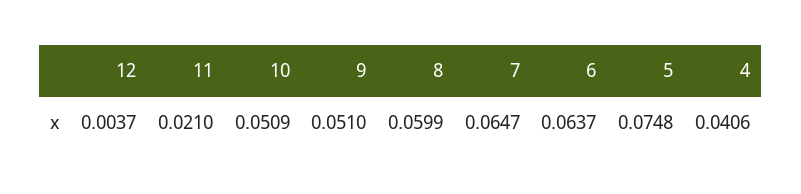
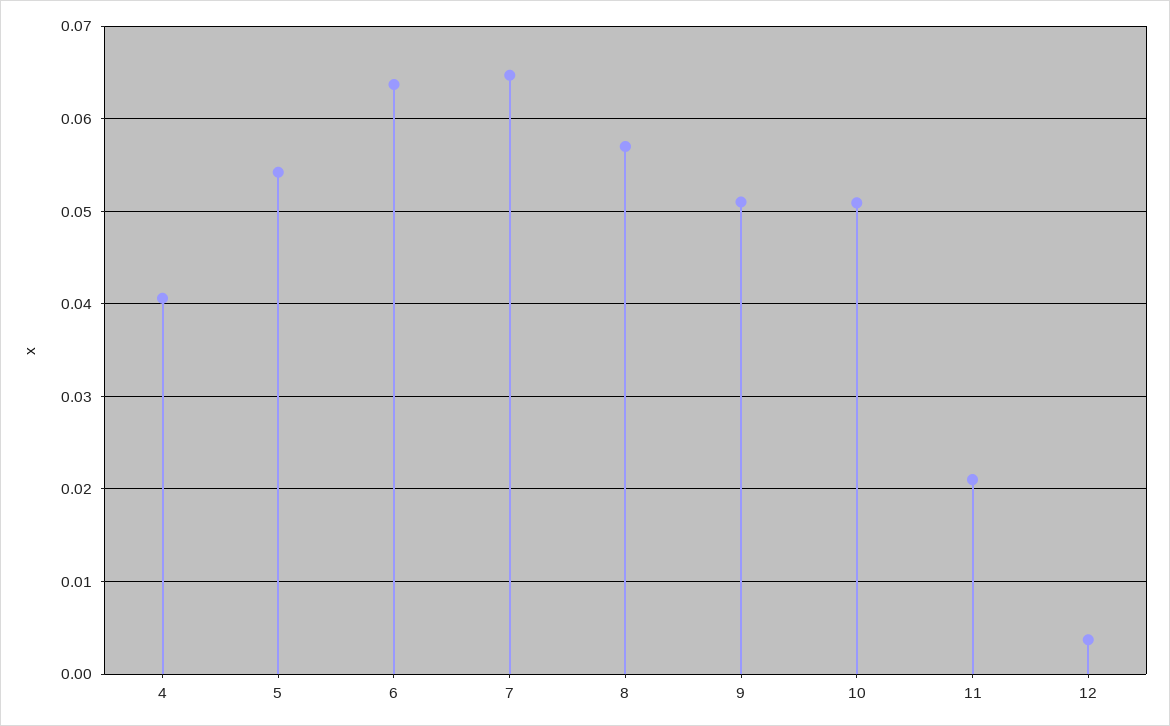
  {
    "12": 0.0037,
    "11": 0.021,
    "10": 0.0509,
    "9": 0.051,
-   "8": 0.0599,
+   "8": 0.057,
    "7": 0.0647,
    "6": 0.0637,
-   "5": 0.0748,
+   "5": 0.054,
    "4": 0.0406
  }

